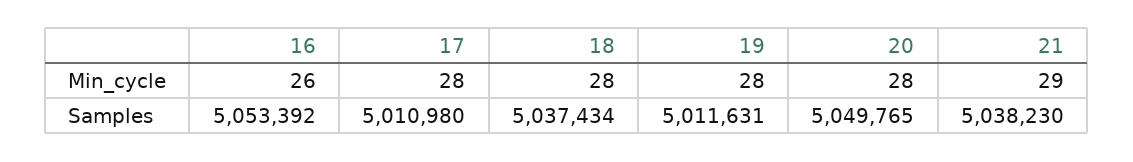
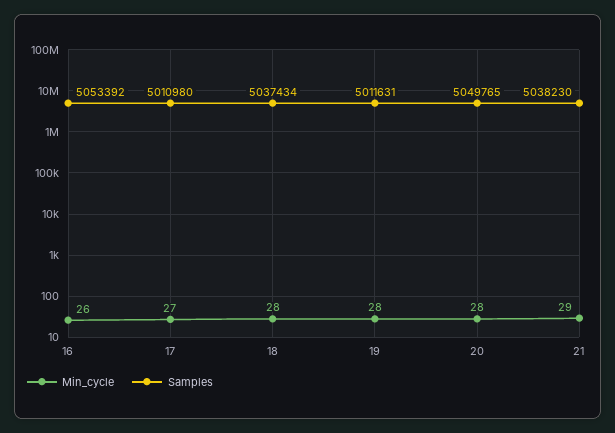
  {
    "Min_cycle": {
      "16": 26,
-     "17": 28,
+     "17": 27,
      "18": 28,
      "19": 28,
      "20": 28,
      "21": 29
    },
    "Samples": {
      "16": 5053392,
      "17": 5010980,
      "18": 5037434,
      "19": 5011631,
      "20": 5049765,
      "21": 5038230
    }
  }

